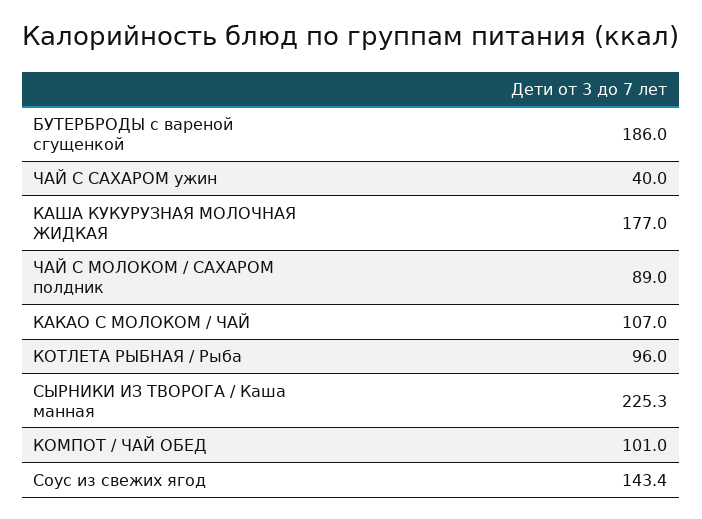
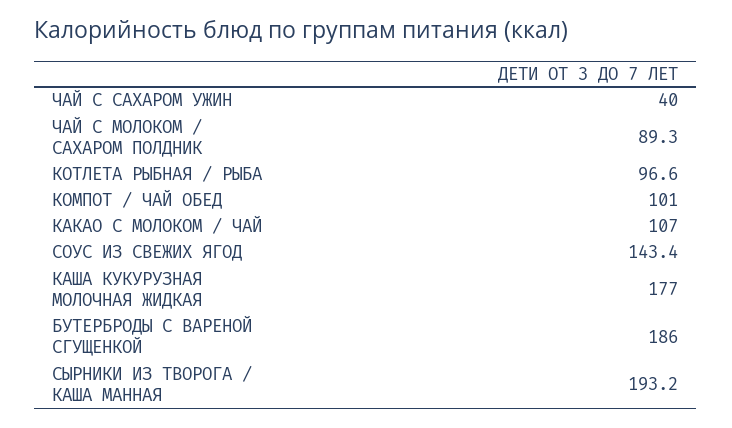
  {
    "БУТЕРБРОДЫ с вареной сгущенкой": 186,
    "ЧАЙ С САХАРОМ ужин": 40,
    "КАША КУКУРУЗНАЯ МОЛОЧНАЯ ЖИДКАЯ": 177,
-   "ЧАЙ С МОЛОКОМ / САХАРОМ полдник": 89,
+   "ЧАЙ С МОЛОКОМ / САХАРОМ полдник": 89.3,
    "КАКАО С МОЛОКОМ / ЧАЙ": 107,
-   "КОТЛЕТА РЫБНАЯ / Рыба": 96,
+   "КОТЛЕТА РЫБНАЯ / Рыба": 96.6,
-   "СЫРНИКИ ИЗ ТВОРОГА / Каша манная": 225.3,
+   "СЫРНИКИ ИЗ ТВОРОГА / Каша манная": 193.2,
    "КОМПОТ / ЧАЙ ОБЕД": 101,
    "Соус из свежих ягод": 143.4
  }

